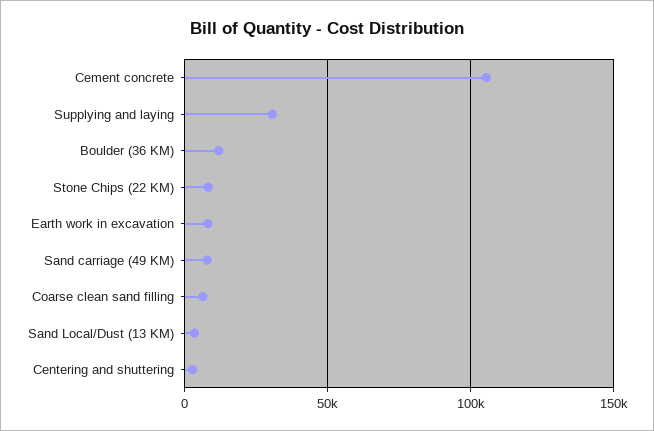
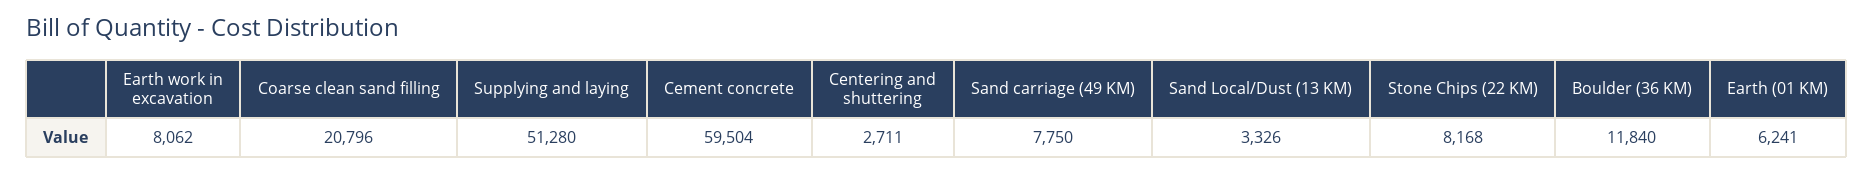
  {
-   "Cement concrete": 105000,
+   "Cement concrete": 59504,
-   "Supplying and laying": 30000,
+   "Supplying and laying": 51280,
    "Boulder (36 KM)": 11840,
    "Stone Chips (22 KM)": 8168,
    "Earth work in excavation": 8062,
    "Sand carriage (49 KM)": 7750,
-   "Coarse clean sand filling": 5000,
+   "Coarse clean sand filling": 20796,
    "Sand Local/Dust (13 KM)": 3326,
-   "Centering and shuttering": 2711
+   "Centering and shuttering": 2711,
+   "Earth (01 KM)": 6241
  }

